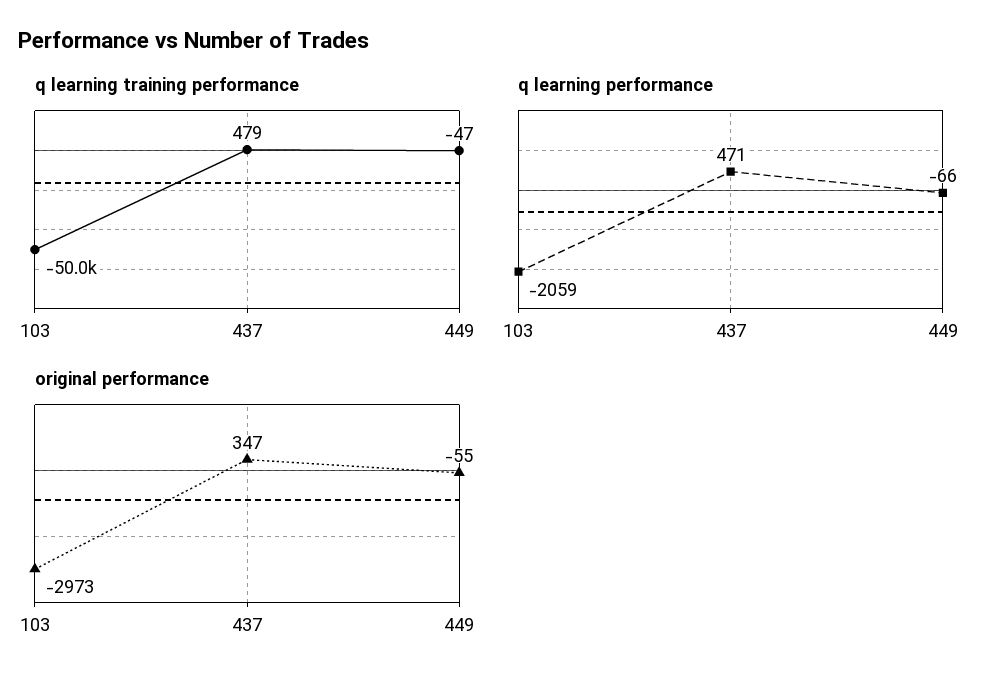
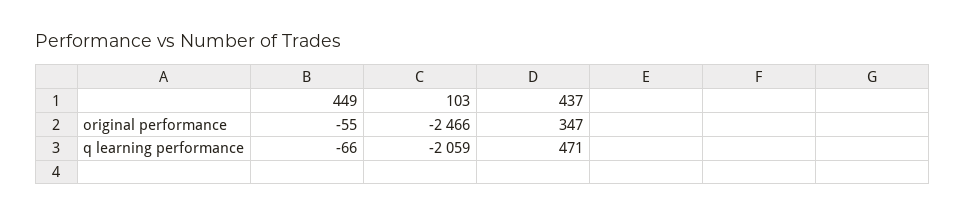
  {
-   "q learning training performance": {
-     "103": -50000,
-     "437": 479,
-     "449": -47
-   },
    "q learning performance": {
      "103": -2059,
      "437": 471,
      "449": -66
    },
    "original performance": {
-     "103": -2973,
+     "103": -2466,
      "437": 347,
      "449": -55
    }
  }

